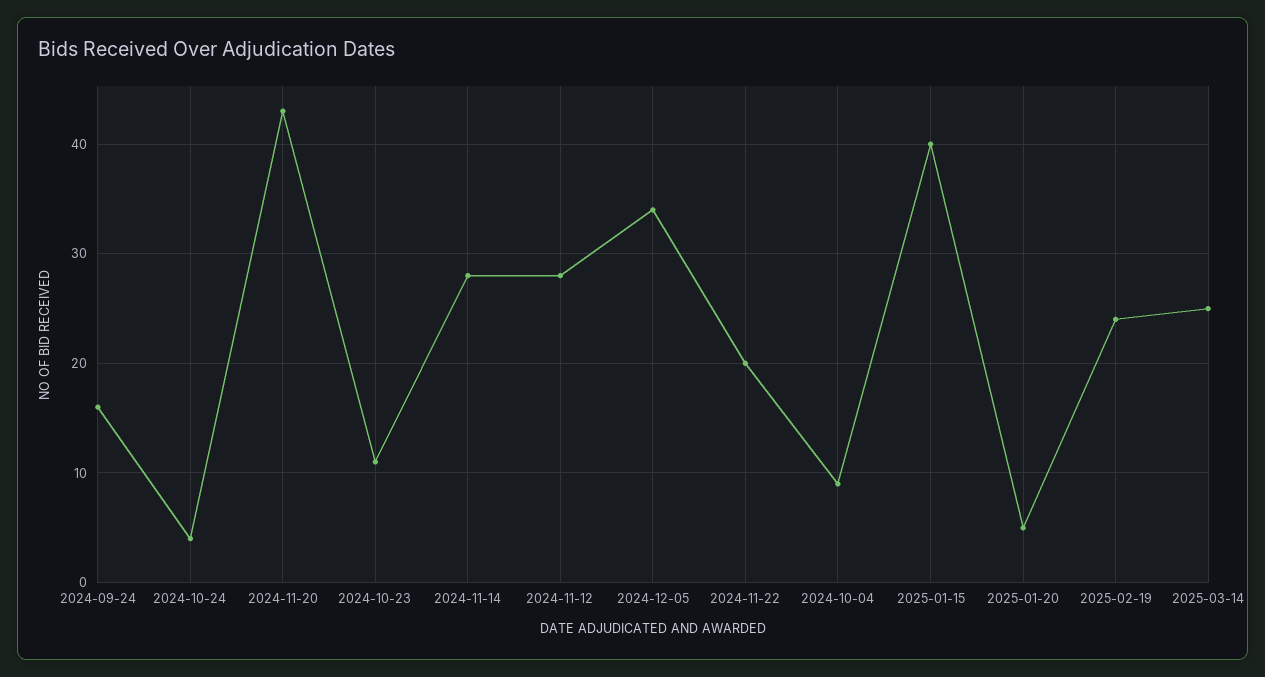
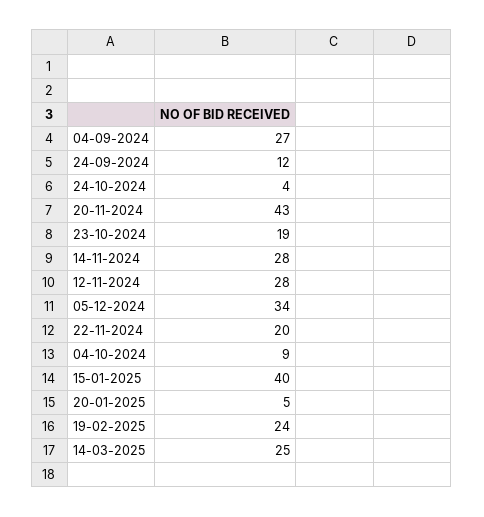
  {
-   "2024-09-24": 16,
+   "2024-09-24": 12,
    "2024-10-24": 4,
    "2024-11-20": 43,
-   "2024-10-23": 11,
+   "2024-10-23": 19,
    "2024-11-14": 28,
    "2024-11-12": 28,
    "2024-12-05": 34,
    "2024-11-22": 20,
    "2024-10-04": 9,
    "2025-01-15": 40,
    "2025-01-20": 5,
    "2025-02-19": 24,
-   "2025-03-14": 25
+   "2025-03-14": 25,
+   "04-09-2024": 27
  }

